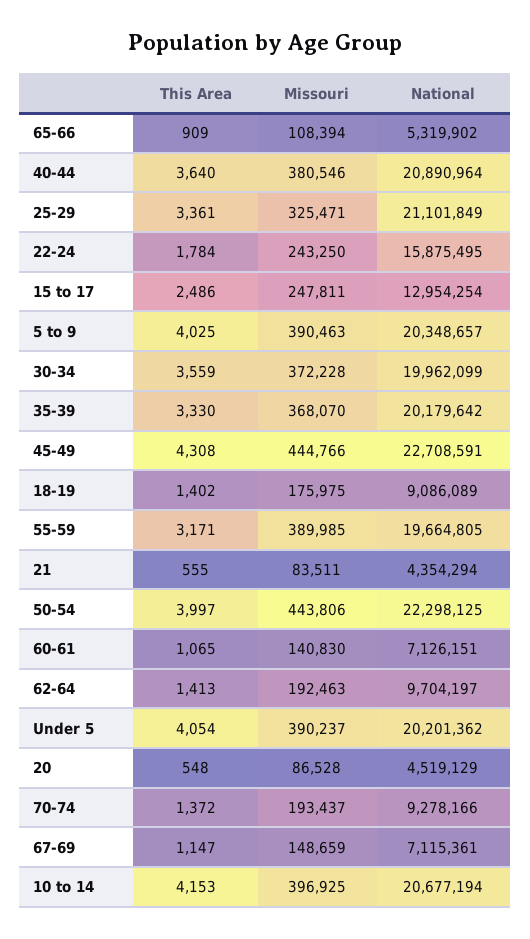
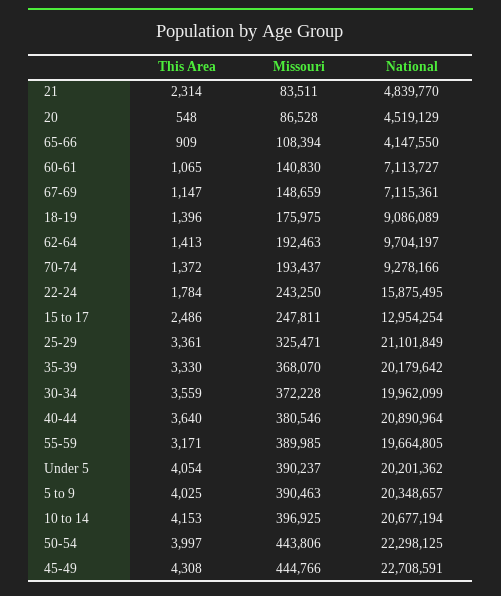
  {
    "This Area": {
      "65-66": 909,
      "40-44": 3640,
      "25-29": 3361,
      "22-24": 1784,
      "15 to 17": 2486,
      "5 to 9": 4025,
      "30-34": 3559,
      "35-39": 3330,
      "45-49": 4308,
-     "18-19": 1402,
+     "18-19": 1396,
      "55-59": 3171,
-     "21": 555,
+     "21": 2314,
      "50-54": 3997,
      "60-61": 1065,
      "62-64": 1413,
      "Under 5": 4054,
      "20": 548,
      "70-74": 1372,
      "67-69": 1147,
      "10 to 14": 4153
    },
    "Missouri": {
      "65-66": 108394,
      "40-44": 380546,
      "25-29": 325471,
      "22-24": 243250,
      "15 to 17": 247811,
      "5 to 9": 390463,
      "30-34": 372228,
      "35-39": 368070,
      "45-49": 444766,
      "18-19": 175975,
      "55-59": 389985,
      "21": 83511,
      "50-54": 443806,
      "60-61": 140830,
      "62-64": 192463,
      "Under 5": 390237,
      "20": 86528,
      "70-74": 193437,
      "67-69": 148659,
      "10 to 14": 396925
    },
    "National": {
-     "65-66": 5319902,
+     "65-66": 4147550,
      "40-44": 20890964,
      "25-29": 21101849,
      "22-24": 15875495,
      "15 to 17": 12954254,
      "5 to 9": 20348657,
      "30-34": 19962099,
      "35-39": 20179642,
      "45-49": 22708591,
      "18-19": 9086089,
      "55-59": 19664805,
-     "21": 4354294,
+     "21": 4839770,
      "50-54": 22298125,
-     "60-61": 7126151,
+     "60-61": 7113727,
      "62-64": 9704197,
      "Under 5": 20201362,
      "20": 4519129,
      "70-74": 9278166,
      "67-69": 7115361,
      "10 to 14": 20677194
    }
  }

